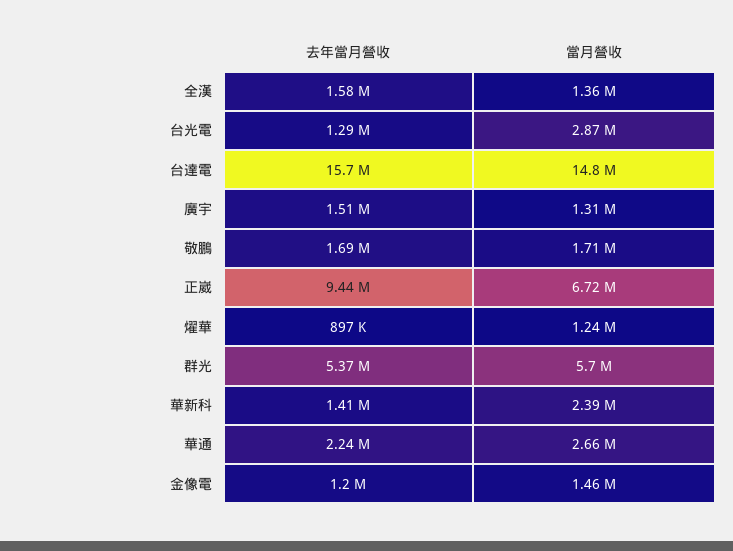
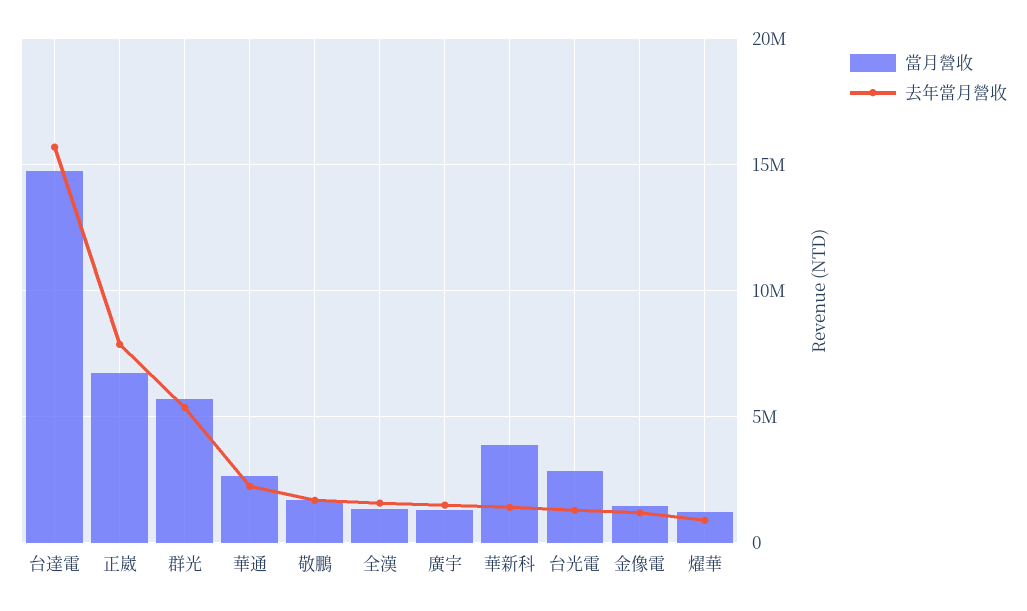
  {
    "去年當月營收": {
      "全漢": 1580000,
      "台光電": 1290000,
      "台達電": 15700000,
      "廣宇": 1510000,
      "敬鵬": 1690000,
-     "正崴": 9440000,
+     "正崴": 8000000,
      "燿華": 897000,
      "群光": 5370000,
      "華新科": 1410000,
      "華通": 2240000,
      "金像電": 1200000
    },
    "當月營收": {
      "全漢": 1360000,
      "台光電": 2870000,
      "台達電": 14800000,
      "廣宇": 1310000,
      "敬鵬": 1710000,
      "正崴": 6720000,
      "燿華": 1240000,
      "群光": 5700000,
-     "華新科": 2390000,
+     "華新科": 4000000,
      "華通": 2660000,
      "金像電": 1460000
    }
  }

